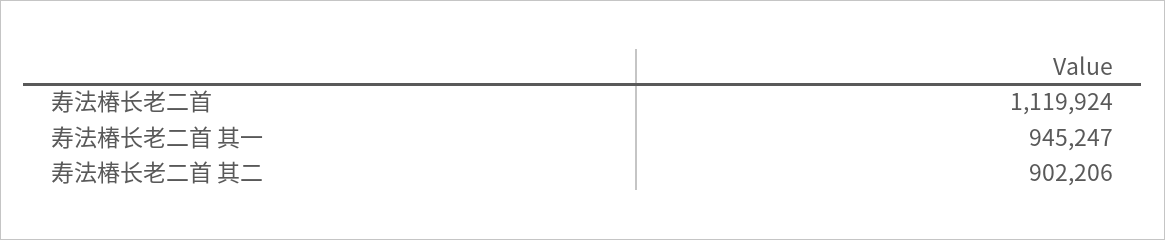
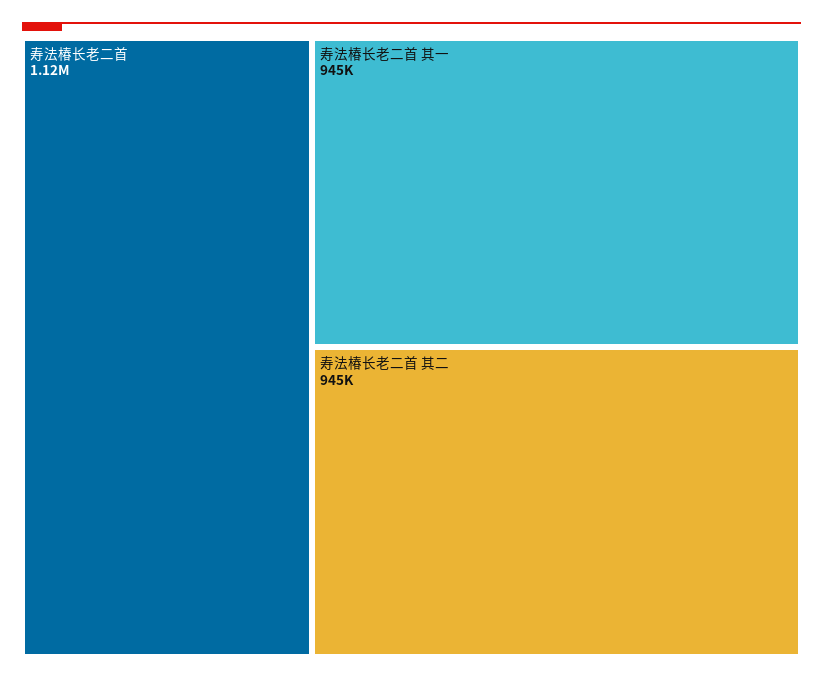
  {
    "寿法椿长老二首": 1119924,
    "寿法椿长老二首 其一": 945247,
-   "寿法椿长老二首 其二": 902206
+   "寿法椿长老二首 其二": 945000
  }

